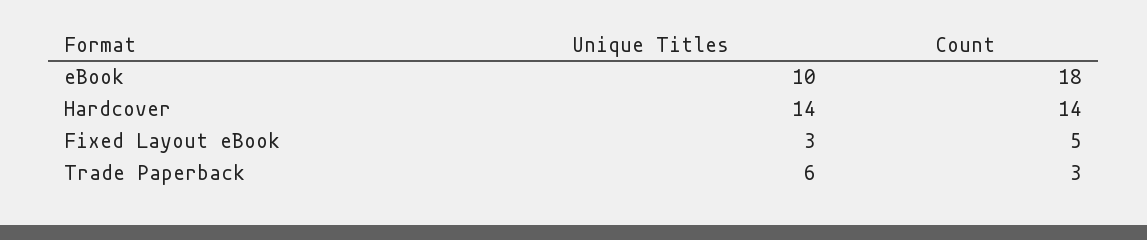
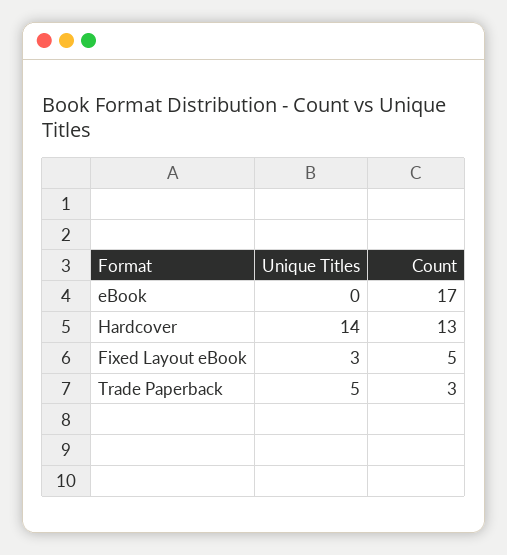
  {
    "Unique Titles": {
-     "eBook": 10,
+     "eBook": 0,
      "Hardcover": 14,
      "Fixed Layout eBook": 3,
-     "Trade Paperback": 6
+     "Trade Paperback": 5
    },
    "Count": {
-     "eBook": 18,
+     "eBook": 17,
-     "Hardcover": 14,
+     "Hardcover": 13,
      "Fixed Layout eBook": 5,
      "Trade Paperback": 3
    }
  }

